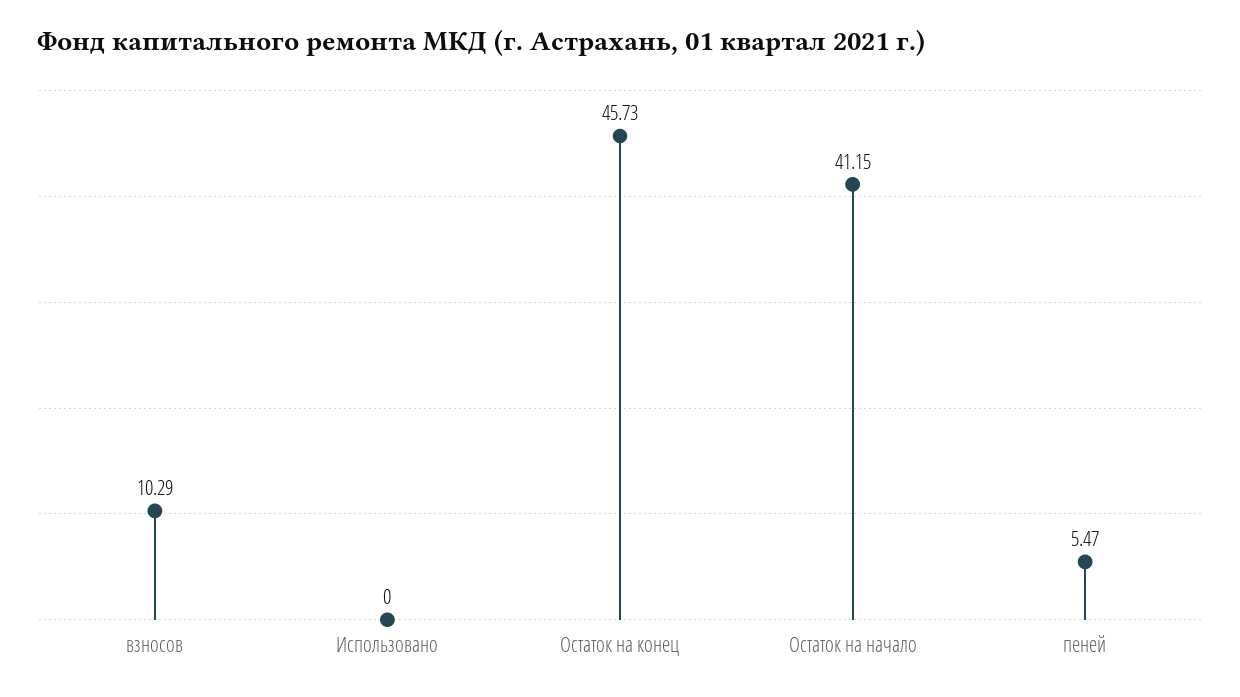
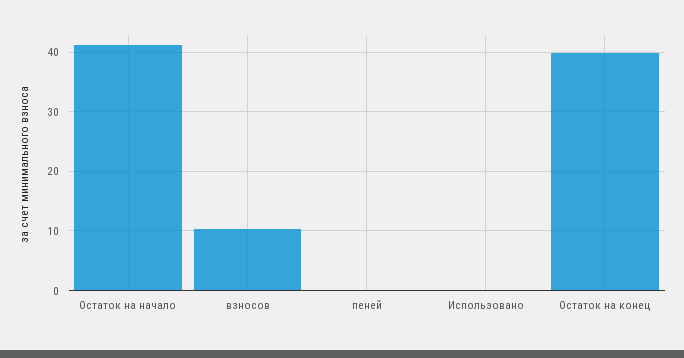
  {
    "взносов": 10.29,
    "Использовано": 0,
-   "Остаток на конец": 45.73,
+   "Остаток на конец": 40,
    "Остаток на начало": 41.15,
-   "пеней": 5.47
+   "пеней": 0
  }

